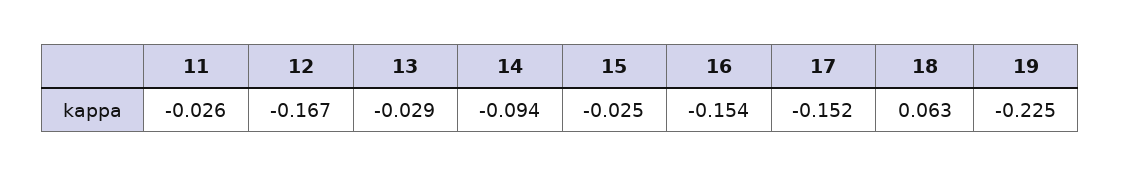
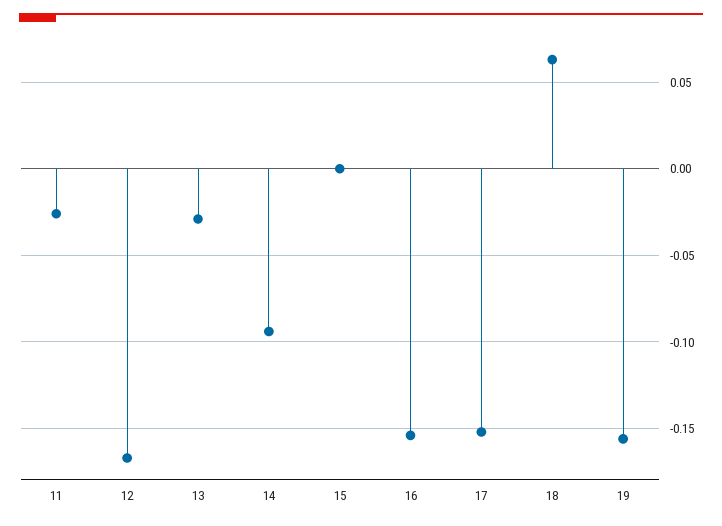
  {
    "11": -0.026,
    "12": -0.167,
    "13": -0.029,
    "14": -0.094,
-   "15": -0.025,
+   "15": 0,
    "16": -0.154,
    "17": -0.152,
    "18": 0.063,
-   "19": -0.225
+   "19": -0.155
  }

